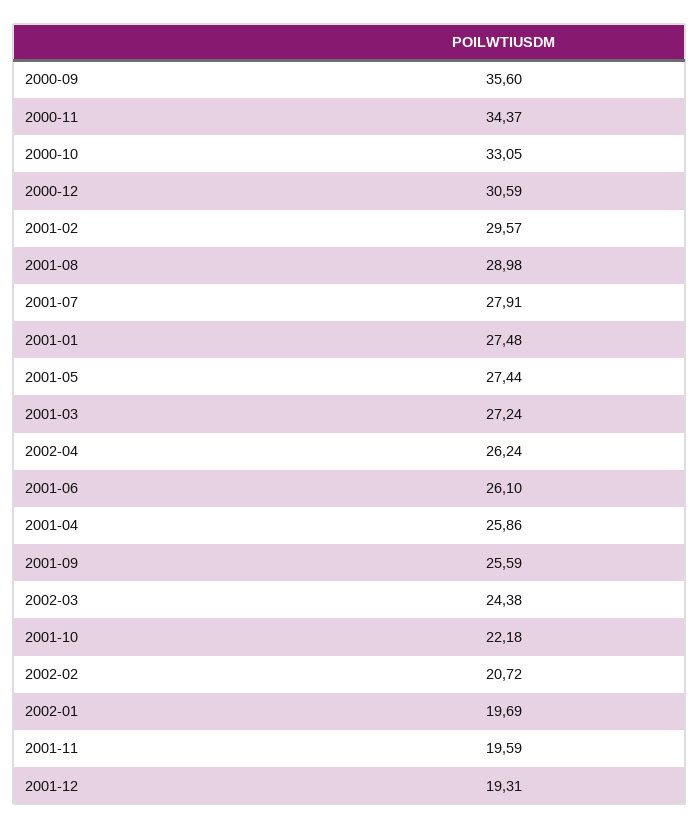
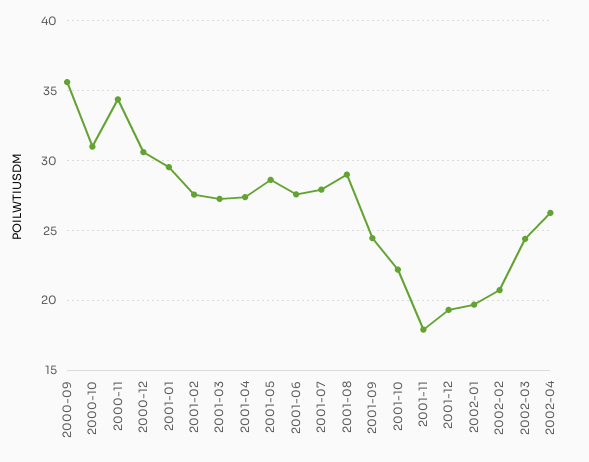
  {
    "2000-09": 35.6,
    "2000-11": 34.37,
-   "2000-10": 33.05,
+   "2000-10": 31,
    "2000-12": 30.59,
-   "2001-02": 29.57,
+   "2001-02": 27.5,
    "2001-08": 28.98,
    "2001-07": 27.91,
-   "2001-01": 27.48,
+   "2001-01": 29.5,
-   "2001-05": 27.44,
+   "2001-05": 28.5,
    "2001-03": 27.24,
    "2002-04": 26.24,
-   "2001-06": 26.1,
+   "2001-06": 27.5,
-   "2001-04": 25.86,
+   "2001-04": 27.5,
-   "2001-09": 25.59,
+   "2001-09": 24.5,
    "2002-03": 24.38,
    "2001-10": 22.18,
    "2002-02": 20.72,
    "2002-01": 19.69,
-   "2001-11": 19.59,
+   "2001-11": 18,
    "2001-12": 19.31
  }

